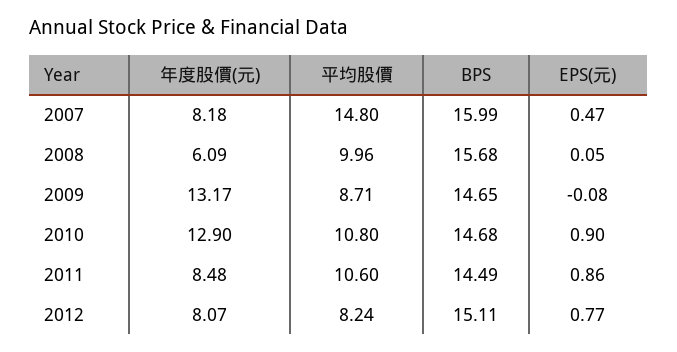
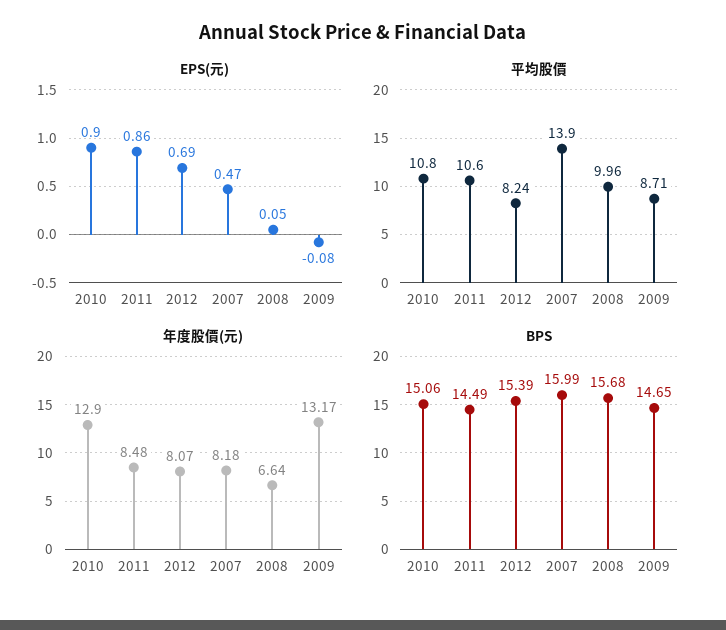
  {
    "年度股價(元)": {
      "2007": 8.18,
-     "2008": 6.09,
+     "2008": 6.64,
      "2009": 13.17,
      "2010": 12.9,
      "2011": 8.48,
      "2012": 8.07
    },
    "平均股價": {
-     "2007": 14.8,
+     "2007": 13.9,
      "2008": 9.96,
      "2009": 8.71,
      "2010": 10.8,
      "2011": 10.6,
      "2012": 8.24
    },
    "BPS": {
      "2007": 15.99,
      "2008": 15.68,
      "2009": 14.65,
-     "2010": 14.68,
+     "2010": 15.06,
      "2011": 14.49,
-     "2012": 15.11
+     "2012": 15.39
    },
    "EPS(元)": {
      "2007": 0.47,
      "2008": 0.05,
      "2009": -0.08,
      "2010": 0.9,
      "2011": 0.86,
-     "2012": 0.77
+     "2012": 0.69
    }
  }

